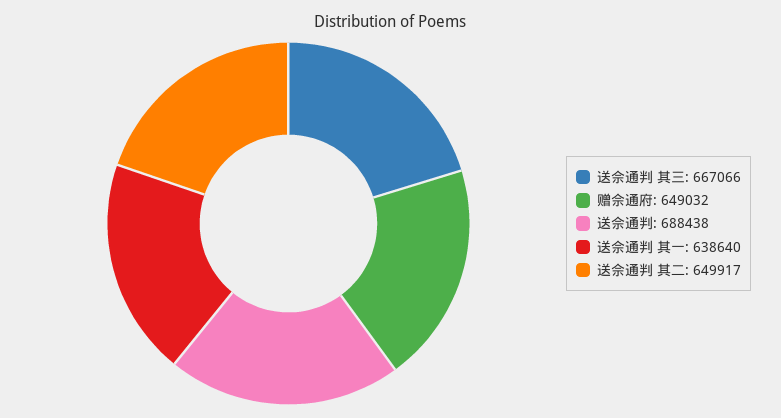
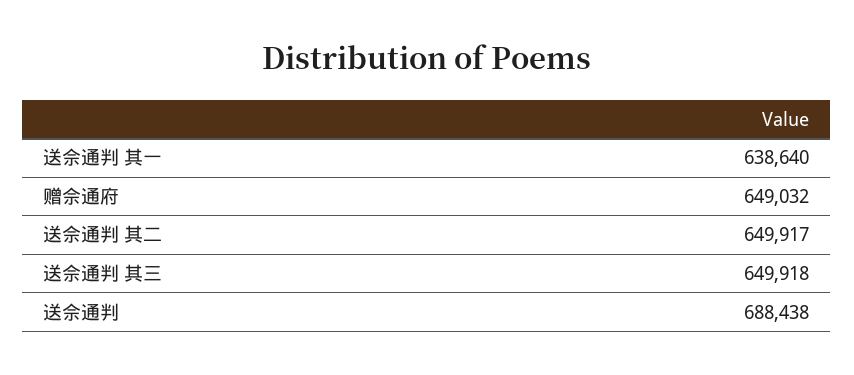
  {
-   "送佘通判 其三": 667066,
+   "送佘通判 其三": 649918,
    "赠佘通府": 649032,
    "送佘通判": 688438,
    "送佘通判 其一": 638640,
    "送佘通判 其二": 649917
  }

